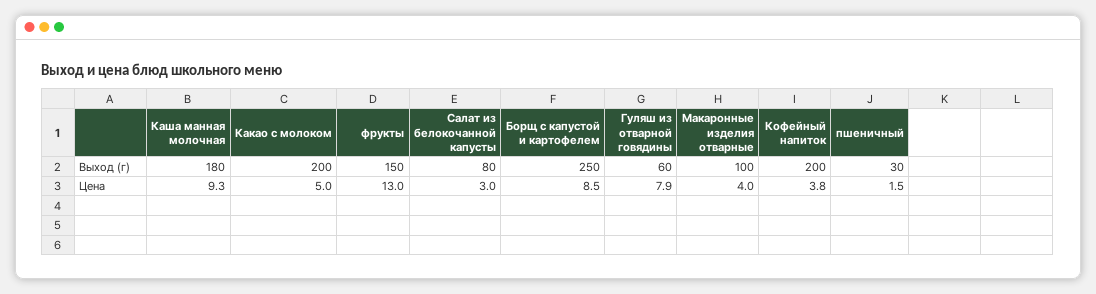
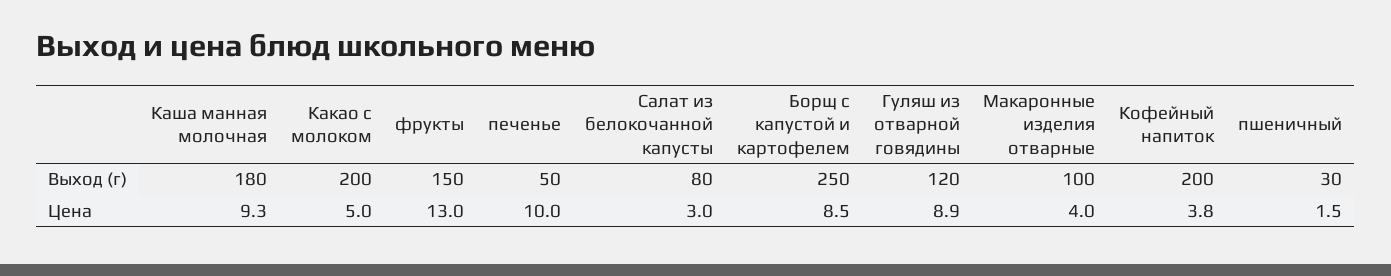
  {
    "Каша манная молочная": {
      "Выход (г)": 180,
      "Цена": 9.3
    },
    "Какао с молоком": {
      "Выход (г)": 200,
      "Цена": 5
    },
    "фрукты": {
      "Выход (г)": 150,
      "Цена": 13
    },
    "Салат из белокочанной капусты": {
      "Выход (г)": 80,
      "Цена": 3
    },
    "Борщ с капустой и картофелем": {
      "Выход (г)": 250,
      "Цена": 8.5
    },
    "Гуляш из отварной говядины": {
-     "Выход (г)": 60,
+     "Выход (г)": 120,
-     "Цена": 7.9
+     "Цена": 8.9
    },
    "Макаронные изделия отварные": {
      "Выход (г)": 100,
      "Цена": 4
    },
    "Кофейный напиток": {
      "Выход (г)": 200,
      "Цена": 3.8
    },
    "пшеничный": {
      "Выход (г)": 30,
      "Цена": 1.5
-   }
+   },
+   "печенье": {
+     "Выход (г)": 50,
+     "Цена": 10
+   }
  }

